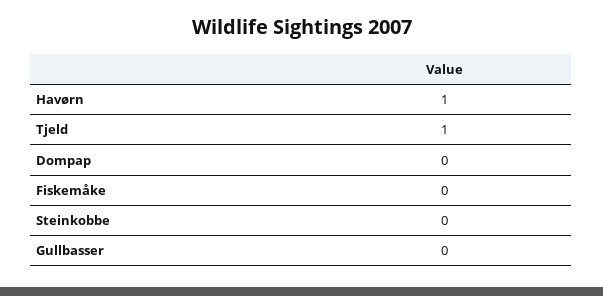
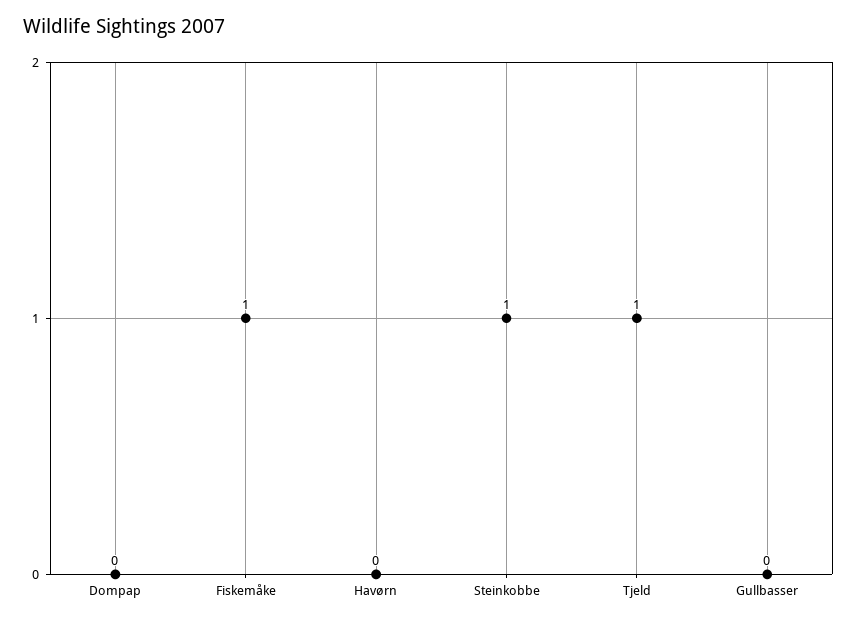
  {
-   "Havørn": 1,
+   "Havørn": 0,
    "Tjeld": 1,
    "Dompap": 0,
-   "Fiskemåke": 0,
+   "Fiskemåke": 1,
-   "Steinkobbe": 0,
+   "Steinkobbe": 1,
    "Gullbasser": 0
  }

